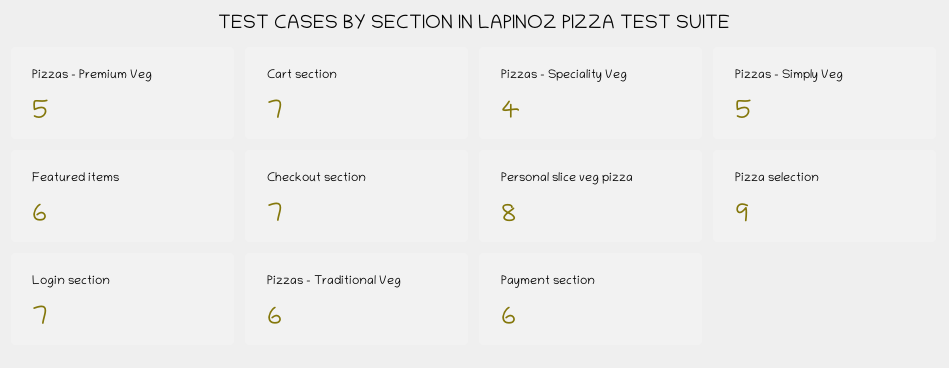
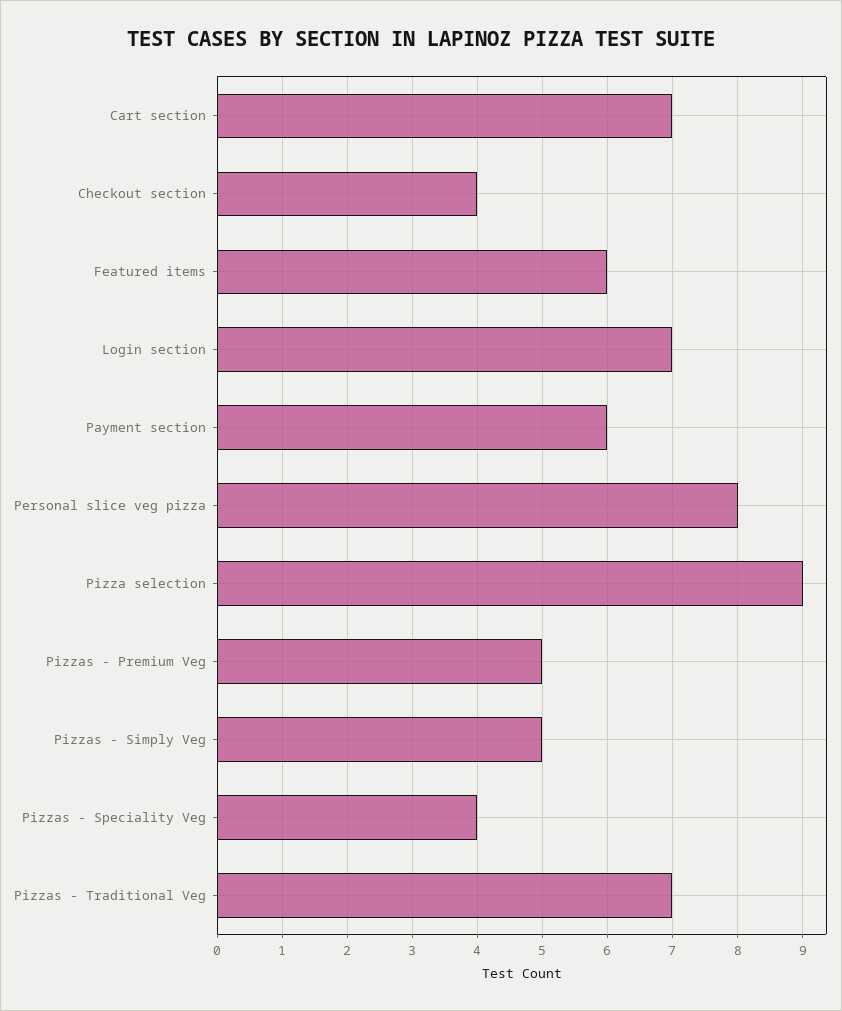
  {
    "Pizzas - Premium Veg": 5,
    "Cart section": 7,
    "Pizzas - Speciality Veg": 4,
    "Pizzas - Simply Veg": 5,
    "Featured items": 6,
-   "Checkout section": 7,
+   "Checkout section": 4,
    "Personal slice veg pizza": 8,
    "Pizza selection": 9,
    "Login section": 7,
-   "Pizzas - Traditional Veg": 6,
+   "Pizzas - Traditional Veg": 7,
    "Payment section": 6
  }

